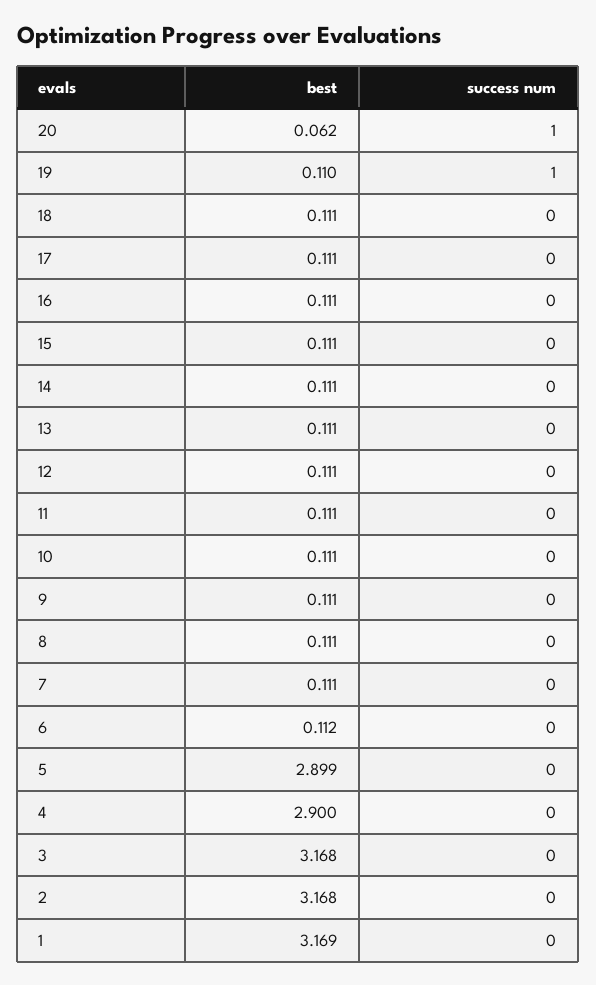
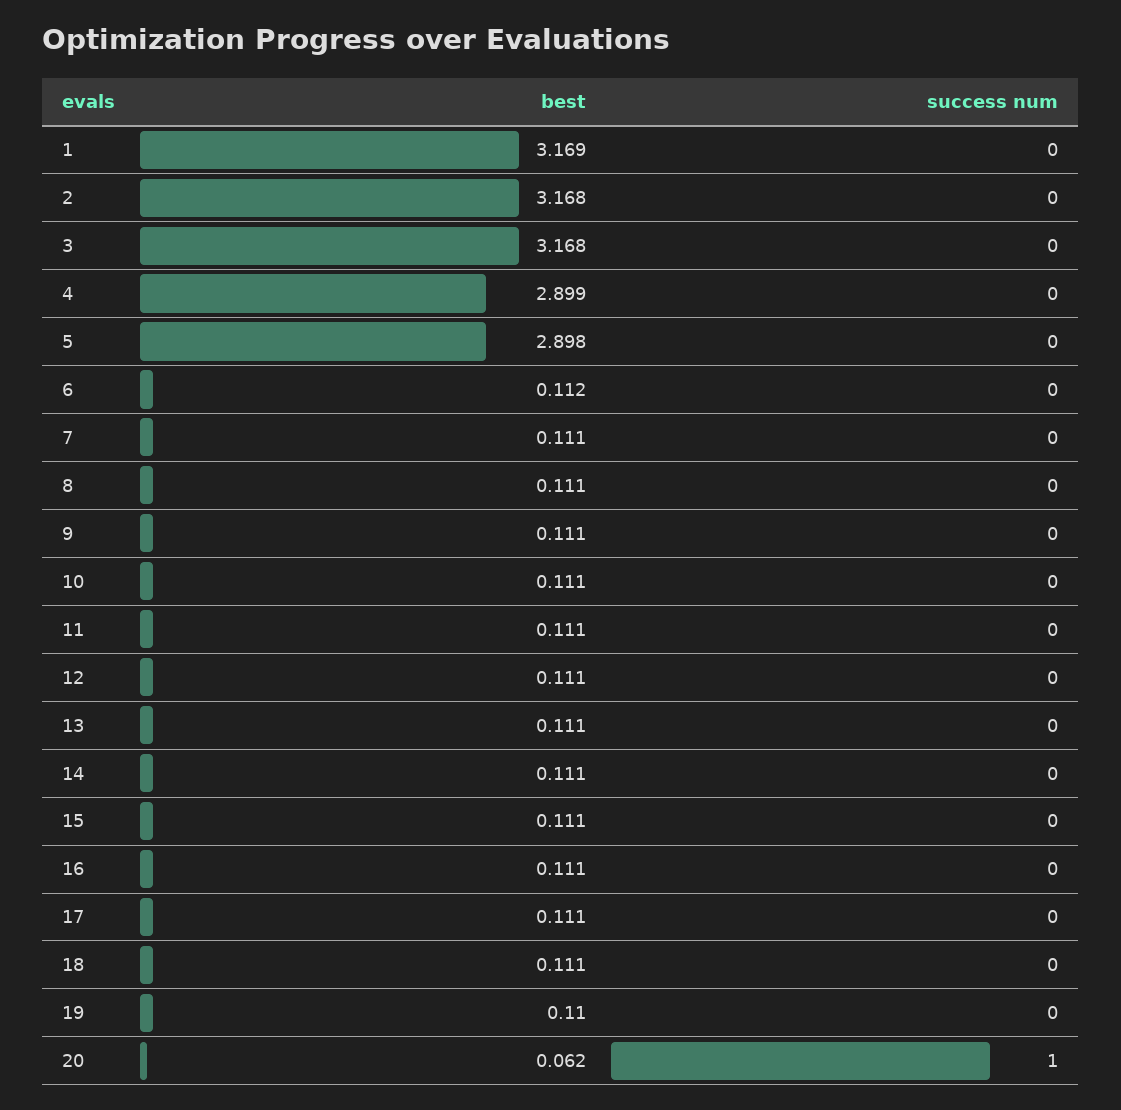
  {
    "best": {
      "20": 0.062,
      "19": 0.11,
      "18": 0.111,
      "17": 0.111,
      "16": 0.111,
      "15": 0.111,
      "14": 0.111,
      "13": 0.111,
      "12": 0.111,
      "11": 0.111,
      "10": 0.111,
      "9": 0.111,
      "8": 0.111,
      "7": 0.111,
      "6": 0.112,
-     "5": 2.899,
+     "5": 2.898,
-     "4": 2.9,
+     "4": 2.899,
      "3": 3.168,
      "2": 3.168,
      "1": 3.169
    },
    "success num": {
      "20": 1,
-     "19": 1,
+     "19": 0,
      "18": 0,
      "17": 0,
      "16": 0,
      "15": 0,
      "14": 0,
      "13": 0,
      "12": 0,
      "11": 0,
      "10": 0,
      "9": 0,
      "8": 0,
      "7": 0,
      "6": 0,
      "5": 0,
      "4": 0,
      "3": 0,
      "2": 0,
      "1": 0
    }
  }

